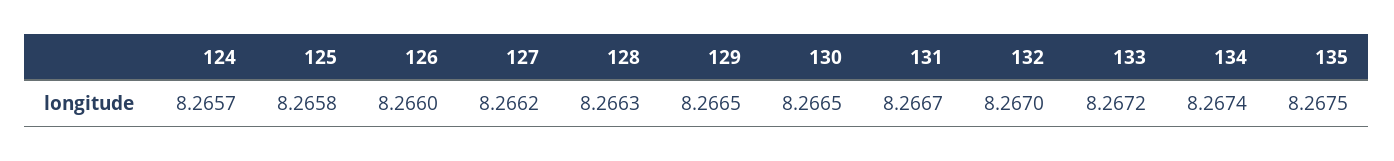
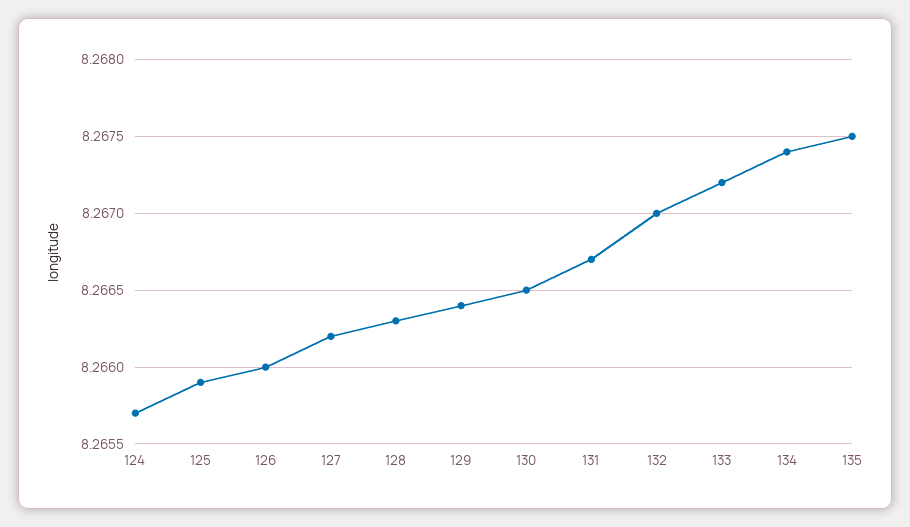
  {
    "124": 8.2657,
-   "125": 8.2658,
+   "125": 8.2659,
    "126": 8.266,
    "127": 8.2662,
    "128": 8.2663,
-   "129": 8.2665,
+   "129": 8.2664,
    "130": 8.2665,
    "131": 8.2667,
    "132": 8.267,
    "133": 8.2672,
    "134": 8.2674,
    "135": 8.2675
  }

